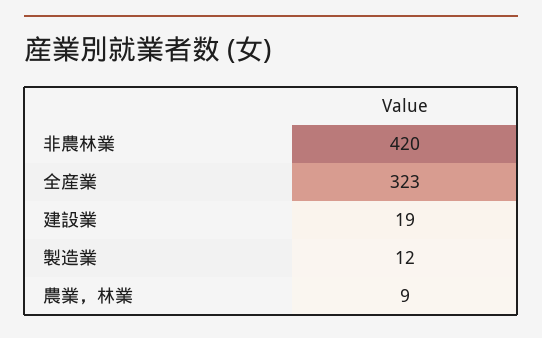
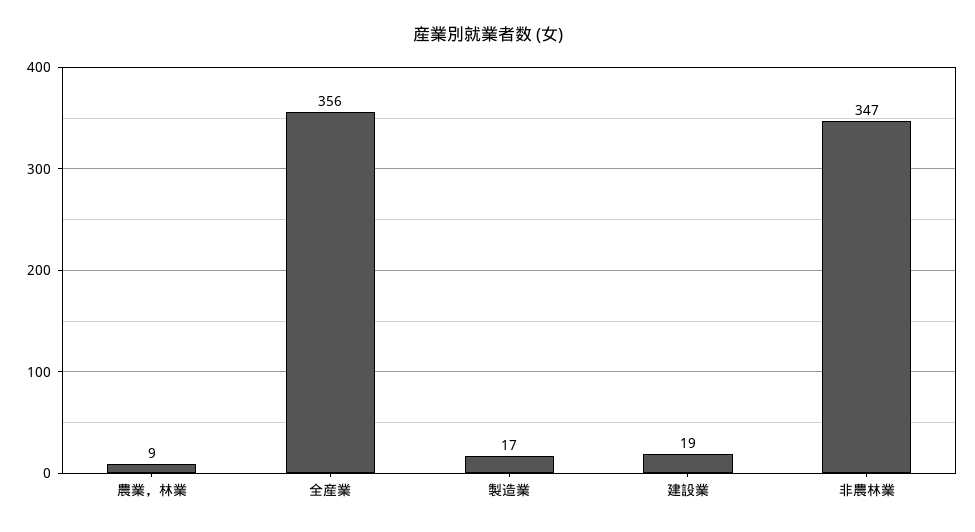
  {
-   "非農林業": 420,
+   "非農林業": 347,
-   "全産業": 323,
+   "全産業": 356,
    "建設業": 19,
-   "製造業": 12,
+   "製造業": 17,
    "農業，林業": 9
  }

